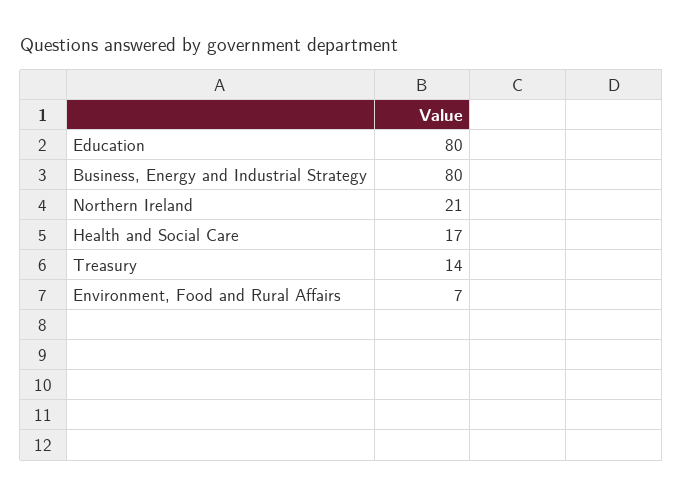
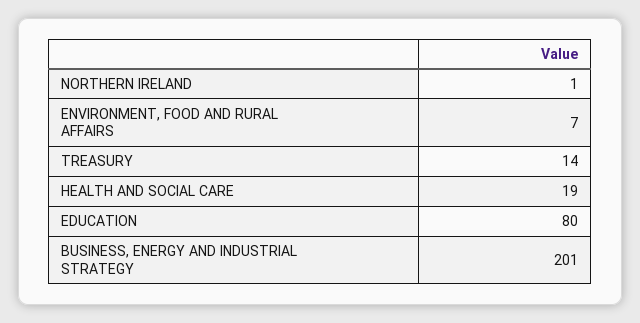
  {
    "Education": 80,
-   "Business, Energy and Industrial Strategy": 80,
+   "Business, Energy and Industrial Strategy": 201,
-   "Northern Ireland": 21,
+   "Northern Ireland": 1,
-   "Health and Social Care": 17,
+   "Health and Social Care": 19,
    "Treasury": 14,
    "Environment, Food and Rural Affairs": 7
  }

